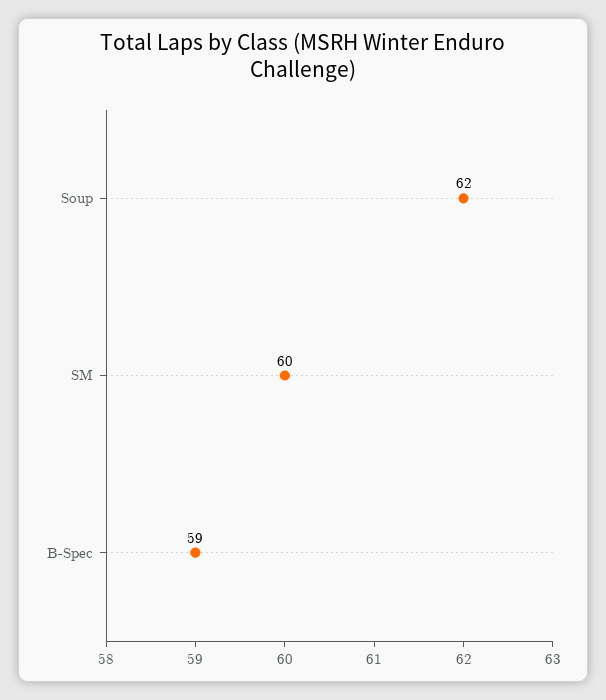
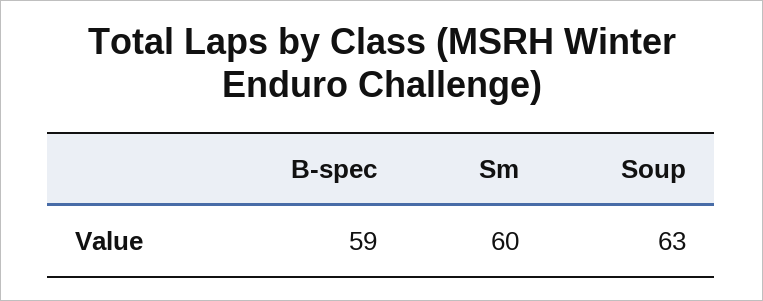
  {
-   "Soup": 62,
+   "Soup": 63,
    "SM": 60,
    "B-Spec": 59
  }

